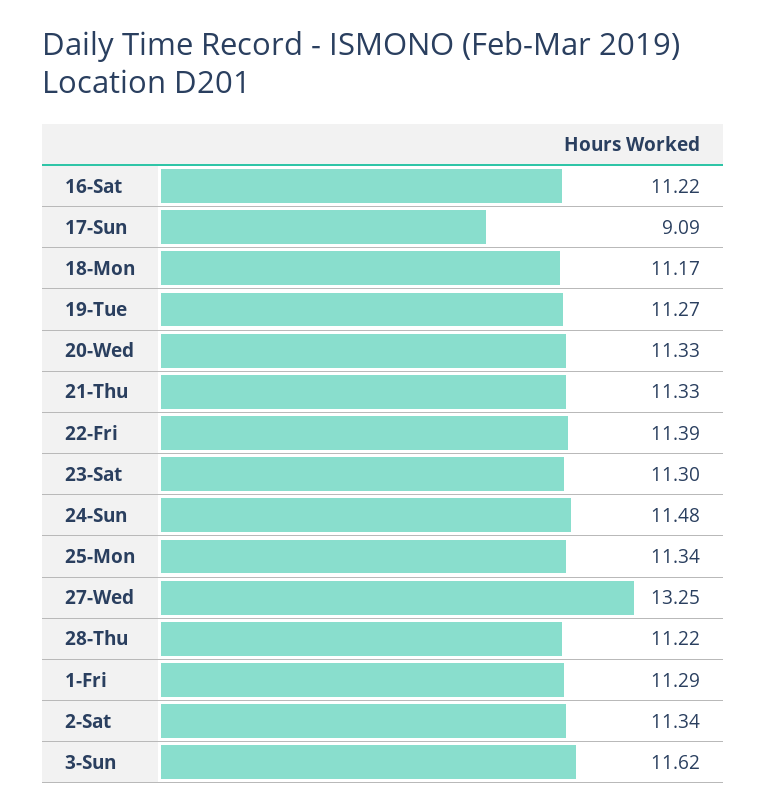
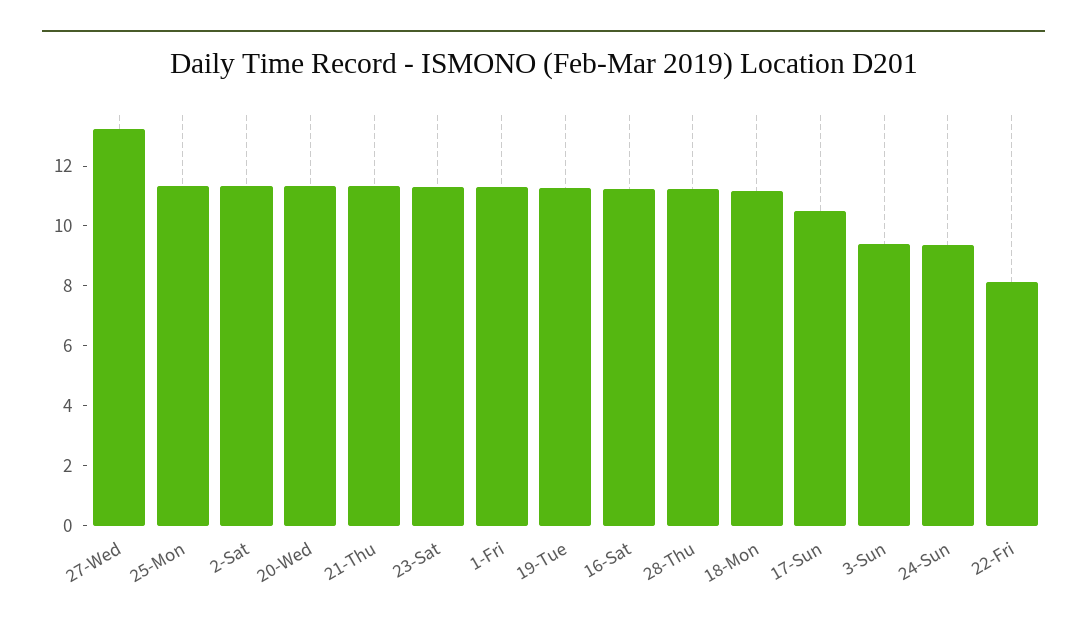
  {
    "16-Sat": 11.22,
-   "17-Sun": 9.09,
+   "17-Sun": 10.5,
    "18-Mon": 11.17,
    "19-Tue": 11.27,
    "20-Wed": 11.33,
    "21-Thu": 11.33,
-   "22-Fri": 11.39,
+   "22-Fri": 8,
    "23-Sat": 11.3,
-   "24-Sun": 11.48,
+   "24-Sun": 9.5,
    "25-Mon": 11.34,
    "27-Wed": 13.25,
    "28-Thu": 11.22,
    "1-Fri": 11.29,
    "2-Sat": 11.34,
-   "3-Sun": 11.62
+   "3-Sun": 9.5
  }

